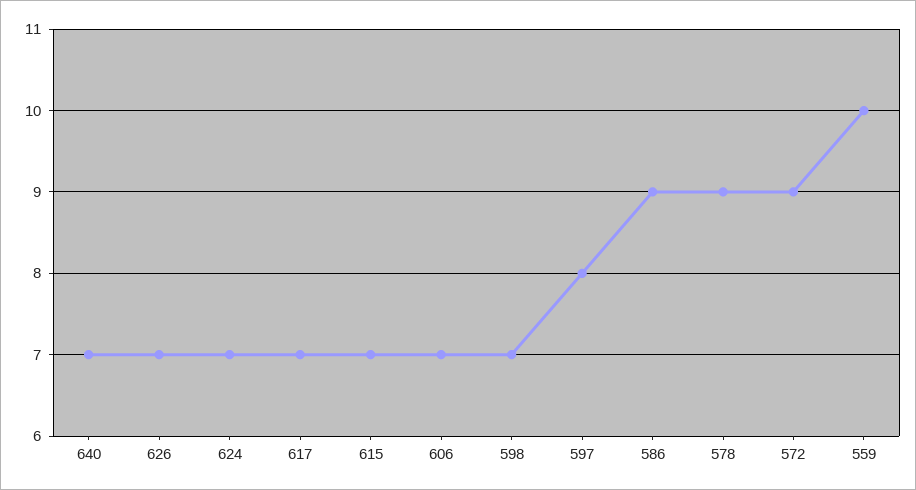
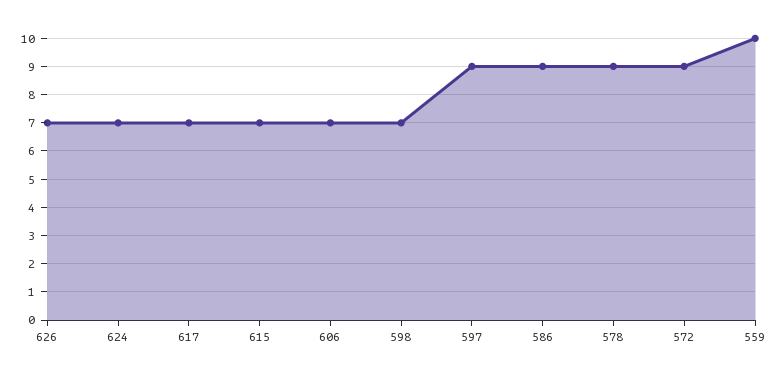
  {
-   "640": 7,
    "626": 7,
    "624": 7,
    "617": 7,
    "615": 7,
    "606": 7,
    "598": 7,
-   "597": 8,
+   "597": 9,
    "586": 9,
    "578": 9,
    "572": 9,
    "559": 10
  }

